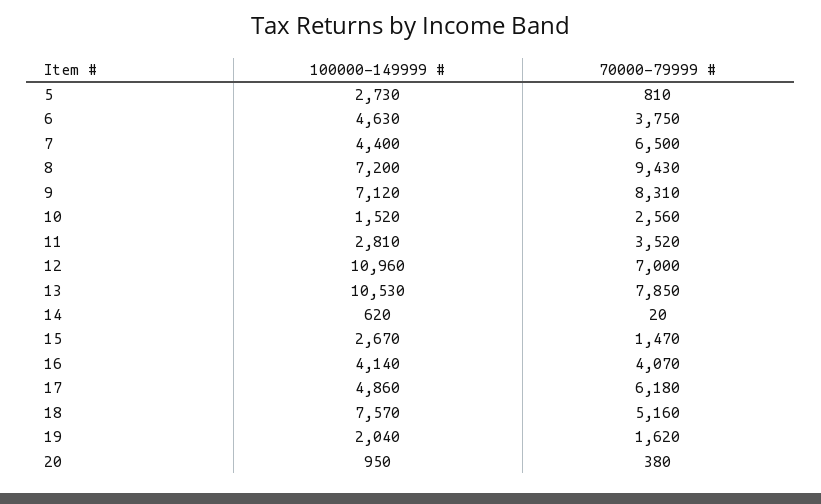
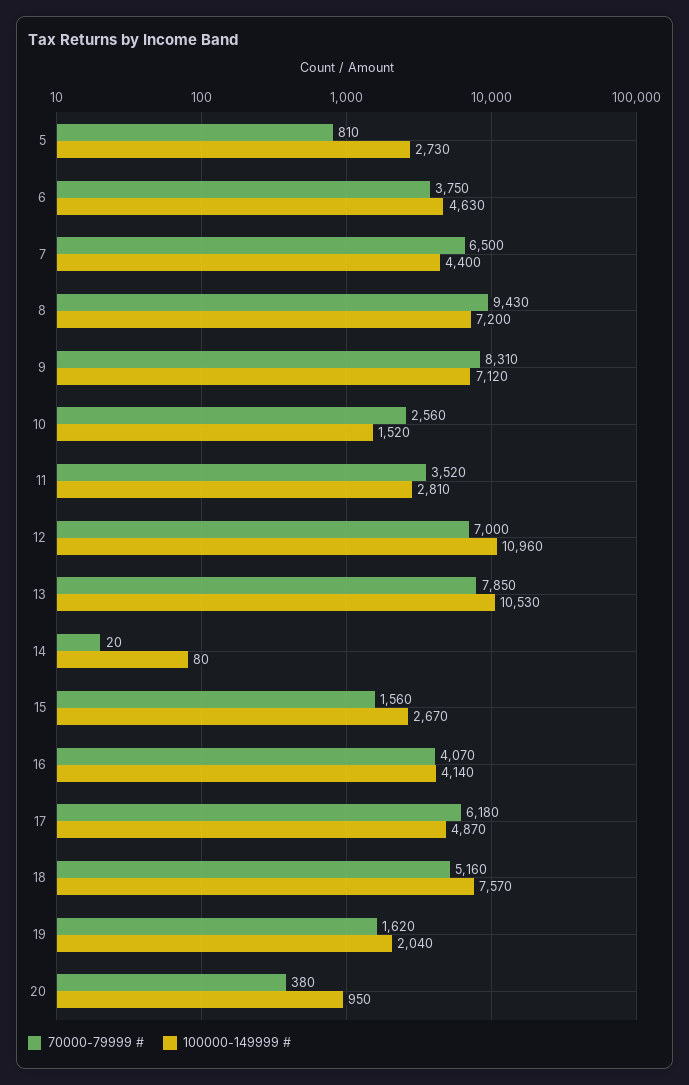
  {
    "100000-149999 #": {
      "5": 2730,
      "6": 4630,
      "7": 4400,
      "8": 7200,
      "9": 7120,
      "10": 1520,
      "11": 2810,
      "12": 10960,
      "13": 10530,
-     "14": 620,
+     "14": 80,
      "15": 2670,
      "16": 4140,
-     "17": 4860,
+     "17": 4870,
      "18": 7570,
      "19": 2040,
      "20": 950
    },
    "70000-79999 #": {
      "5": 810,
      "6": 3750,
      "7": 6500,
      "8": 9430,
      "9": 8310,
      "10": 2560,
      "11": 3520,
      "12": 7000,
      "13": 7850,
      "14": 20,
-     "15": 1470,
+     "15": 1560,
      "16": 4070,
      "17": 6180,
      "18": 5160,
      "19": 1620,
      "20": 380
    }
  }

